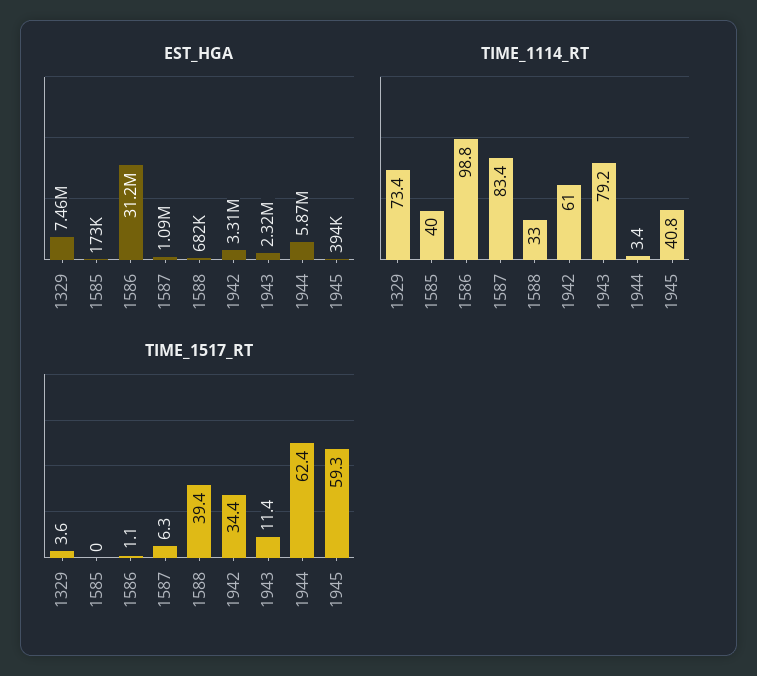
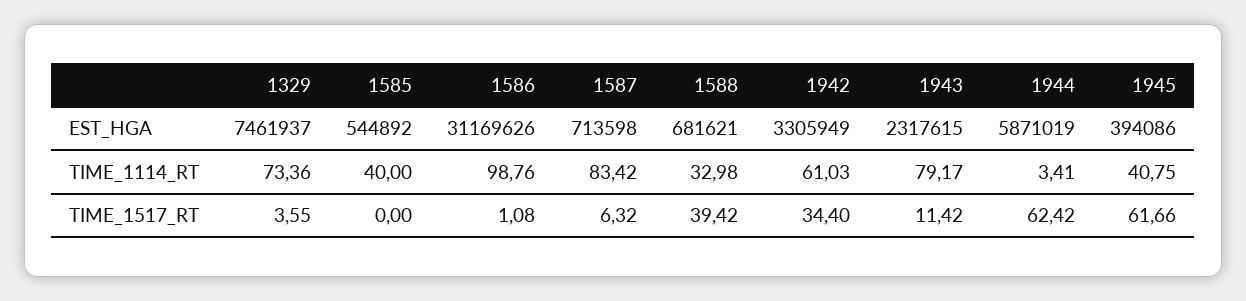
  {
    "EST_HGA": {
      "1329": 7461937,
-     "1585": 173000,
+     "1585": 544892,
      "1586": 31169626,
-     "1587": 1090000,
+     "1587": 713598,
      "1588": 681621,
      "1942": 3305949,
      "1943": 2317615,
      "1944": 5871019,
      "1945": 394086
    },
    "TIME_1114_RT": {
      "1329": 73.36,
      "1585": 40,
      "1586": 98.76,
      "1587": 83.42,
      "1588": 32.98,
      "1942": 61.03,
      "1943": 79.17,
      "1944": 3.41,
      "1945": 40.75
    },
    "TIME_1517_RT": {
      "1329": 3.55,
      "1585": 0,
      "1586": 1.08,
      "1587": 6.32,
      "1588": 39.42,
      "1942": 34.4,
      "1943": 11.42,
      "1944": 62.42,
-     "1945": 59.3
+     "1945": 61.66
    }
  }

